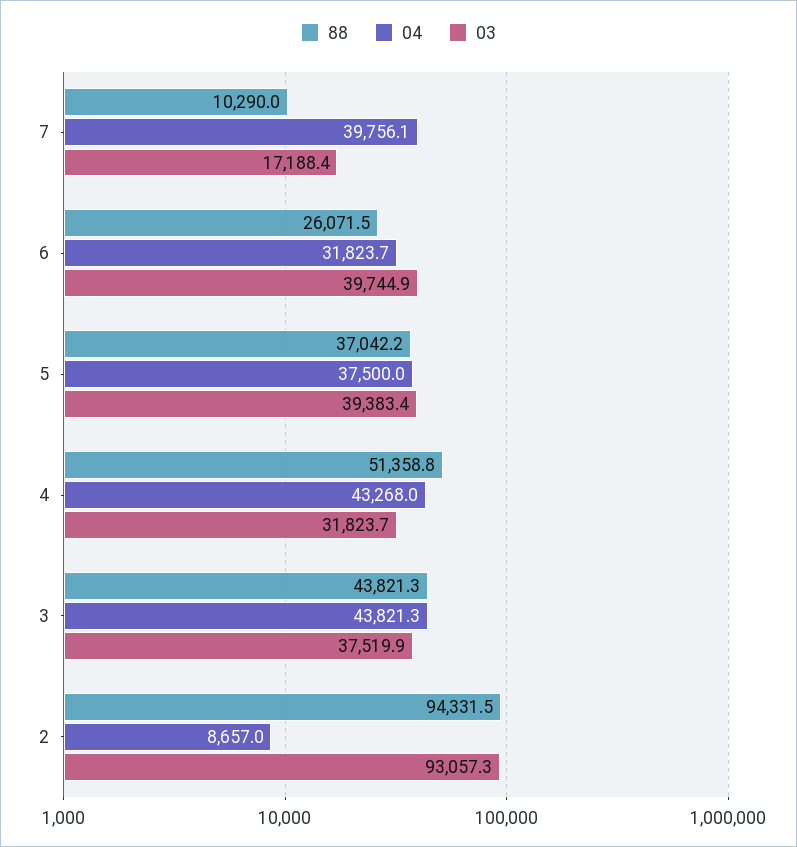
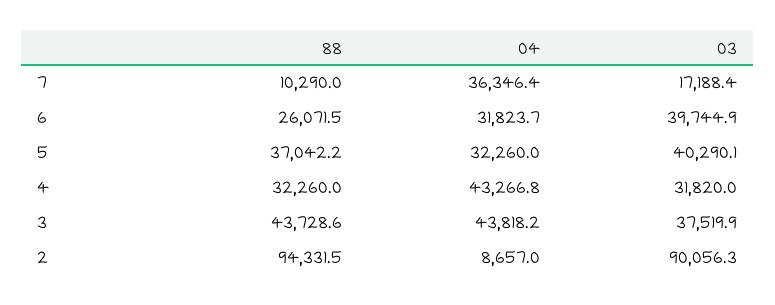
  {
    "88": {
      "7": 10290,
      "6": 26071.5,
      "5": 37042.2,
-     "4": 51358.8,
+     "4": 32260,
-     "3": 43821.3,
+     "3": 43728.6,
      "2": 94331.5
    },
    "04": {
-     "7": 39756.1,
+     "7": 36346.4,
      "6": 31823.7,
-     "5": 37500,
+     "5": 32260,
-     "4": 43268,
+     "4": 43266.8,
-     "3": 43821.3,
+     "3": 43818.2,
      "2": 8657
    },
    "03": {
      "7": 17188.4,
      "6": 39744.9,
-     "5": 39383.4,
+     "5": 40290.1,
-     "4": 31823.7,
+     "4": 31820,
      "3": 37519.9,
-     "2": 93057.3
+     "2": 90056.3
    }
  }

